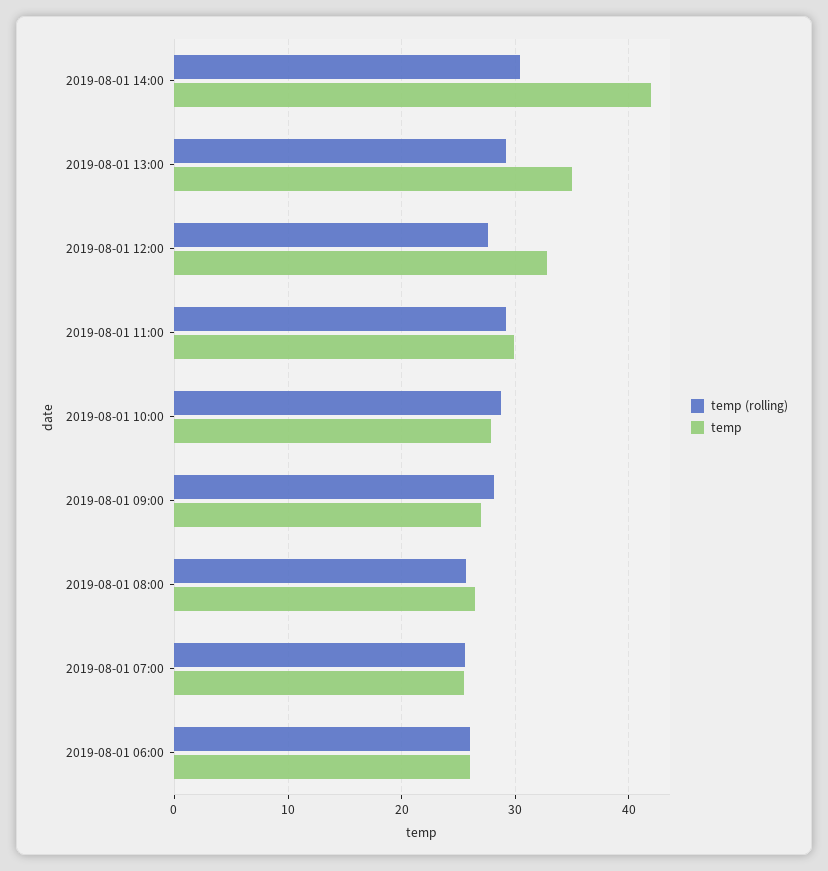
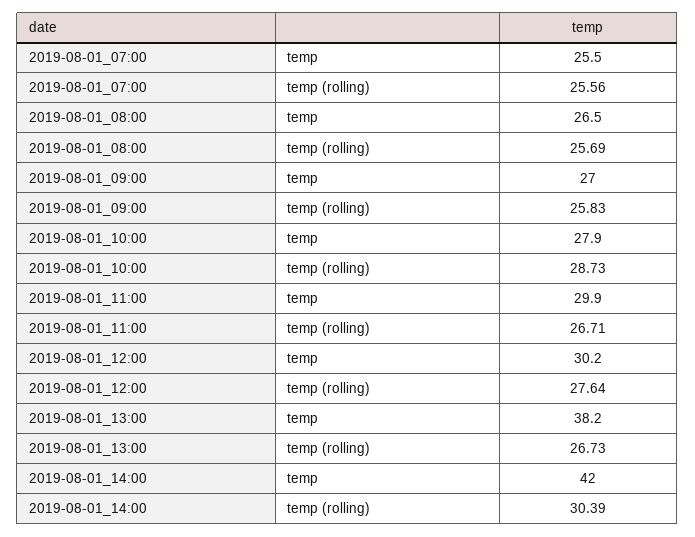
  {
    "temp (rolling)": {
      "2019-08-01 14:00": 30.39,
-     "2019-08-01 13:00": 29,
+     "2019-08-01 13:00": 26.73,
      "2019-08-01 12:00": 27.64,
-     "2019-08-01 11:00": 29,
+     "2019-08-01 11:00": 26.71,
      "2019-08-01 10:00": 28.73,
-     "2019-08-01 09:00": 28,
+     "2019-08-01 09:00": 25.83,
      "2019-08-01 08:00": 25.69,
-     "2019-08-01 07:00": 25.56,
+     "2019-08-01 07:00": 25.56
-     "2019-08-01 06:00": 26
    },
    "temp": {
      "2019-08-01 14:00": 42,
-     "2019-08-01 13:00": 35,
+     "2019-08-01 13:00": 38.2,
-     "2019-08-01 12:00": 33,
+     "2019-08-01 12:00": 30.2,
      "2019-08-01 11:00": 29.9,
      "2019-08-01 10:00": 27.9,
      "2019-08-01 09:00": 27,
      "2019-08-01 08:00": 26.5,
-     "2019-08-01 07:00": 25.5,
+     "2019-08-01 07:00": 25.5
-     "2019-08-01 06:00": 26
    }
  }

